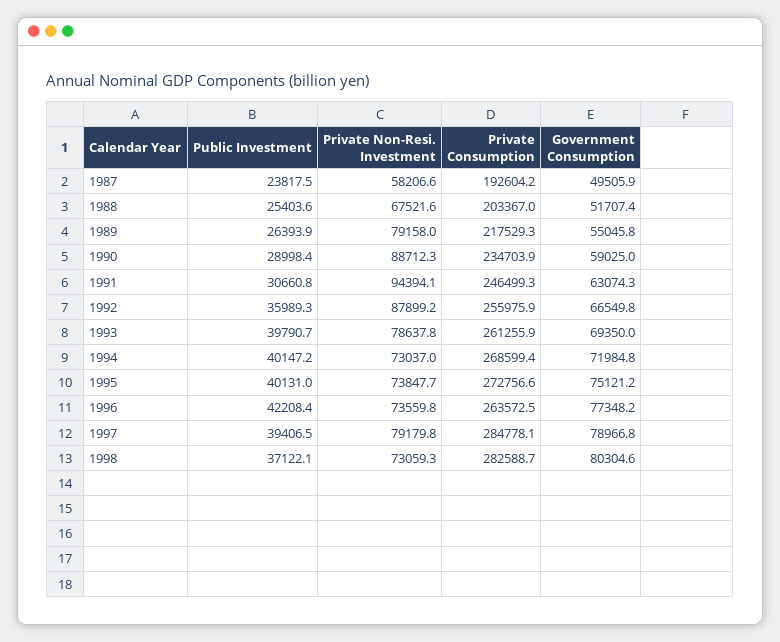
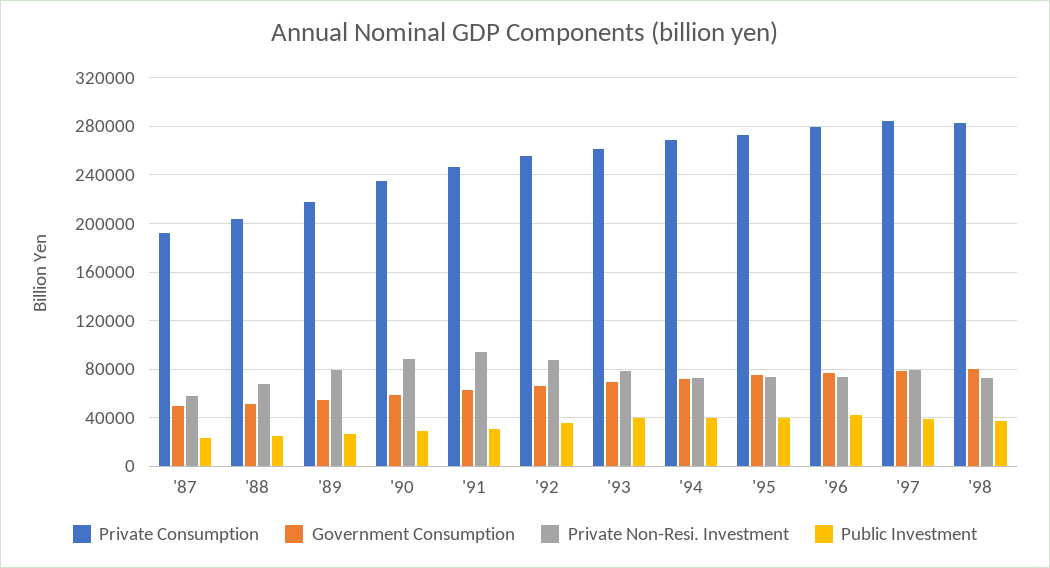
  {
    "Public Investment": {
      "1987": 23817.5,
      "1988": 25403.6,
      "1989": 26393.9,
      "1990": 28998.4,
      "1991": 30660.8,
      "1992": 35989.3,
      "1993": 39790.7,
      "1994": 40147.2,
      "1995": 40131,
      "1996": 42208.4,
      "1997": 39406.5,
      "1998": 37122.1
    },
    "Private Non-Resi. Investment": {
      "1987": 58206.6,
      "1988": 67521.6,
      "1989": 79158,
      "1990": 88712.3,
      "1991": 94394.1,
      "1992": 87899.2,
      "1993": 78637.8,
      "1994": 73037,
      "1995": 73847.7,
      "1996": 73559.8,
      "1997": 79179.8,
      "1998": 73059.3
    },
    "Private Consumption": {
      "1987": 192604.2,
      "1988": 203367,
      "1989": 217529.3,
      "1990": 234703.9,
      "1991": 246499.3,
      "1992": 255975.9,
      "1993": 261255.9,
      "1994": 268599.4,
      "1995": 272756.6,
-     "1996": 263572.5,
+     "1996": 280000,
      "1997": 284778.1,
      "1998": 282588.7
    },
    "Government Consumption": {
      "1987": 49505.9,
      "1988": 51707.4,
      "1989": 55045.8,
      "1990": 59025,
      "1991": 63074.3,
      "1992": 66549.8,
      "1993": 69350,
      "1994": 71984.8,
      "1995": 75121.2,
      "1996": 77348.2,
      "1997": 78966.8,
      "1998": 80304.6
    }
  }

